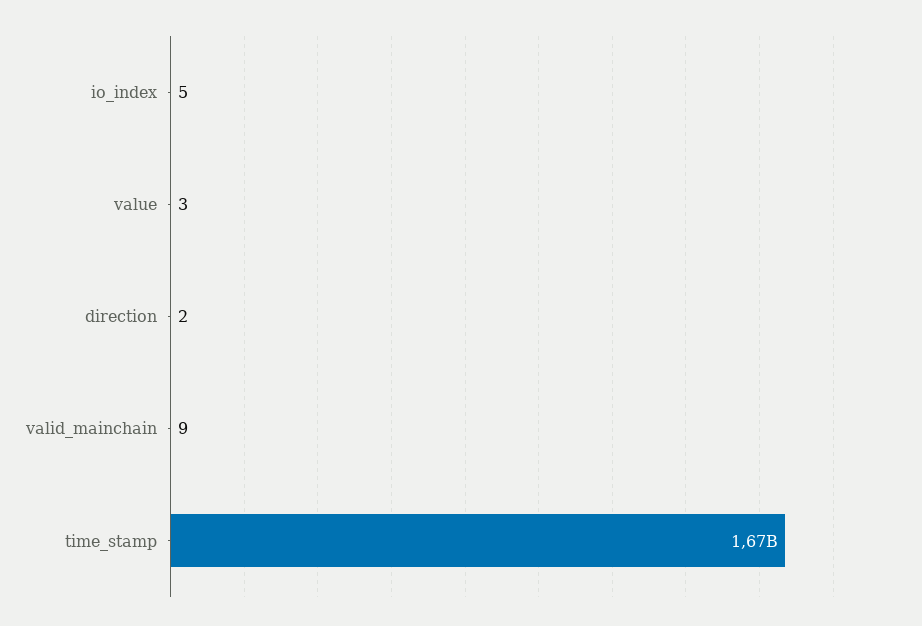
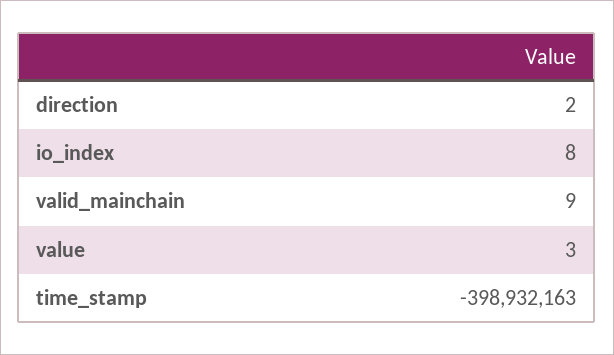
  {
-   "io_index": 5,
+   "io_index": 8,
    "value": 3,
    "direction": 2,
    "valid_mainchain": 9,
-   "time_stamp": 1670000000
+   "time_stamp": -398932163
  }

